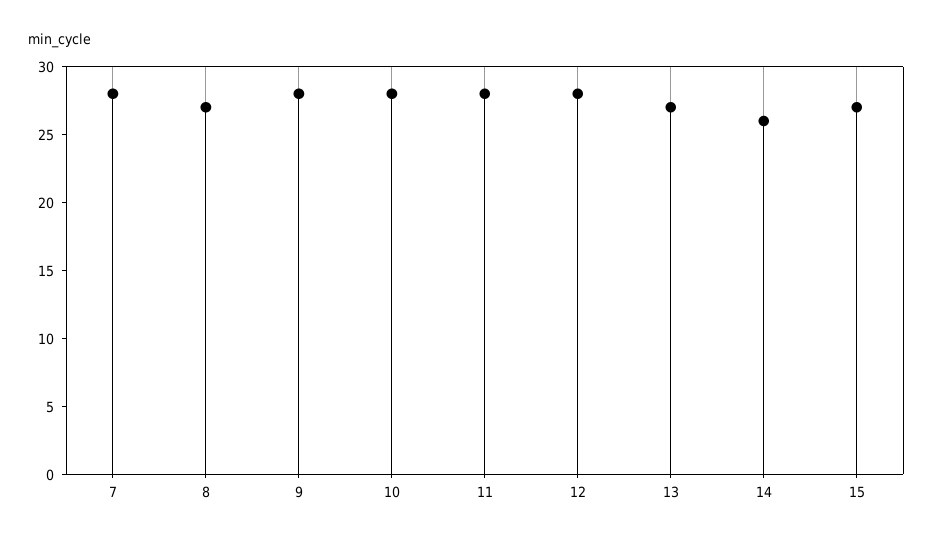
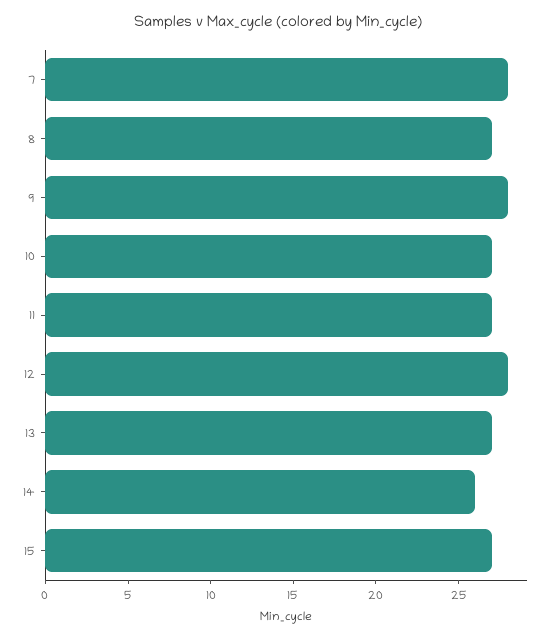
  {
    "7": 28,
    "8": 27,
    "9": 28,
-   "10": 28,
+   "10": 27,
-   "11": 28,
+   "11": 27,
    "12": 28,
    "13": 27,
    "14": 26,
    "15": 27
  }

